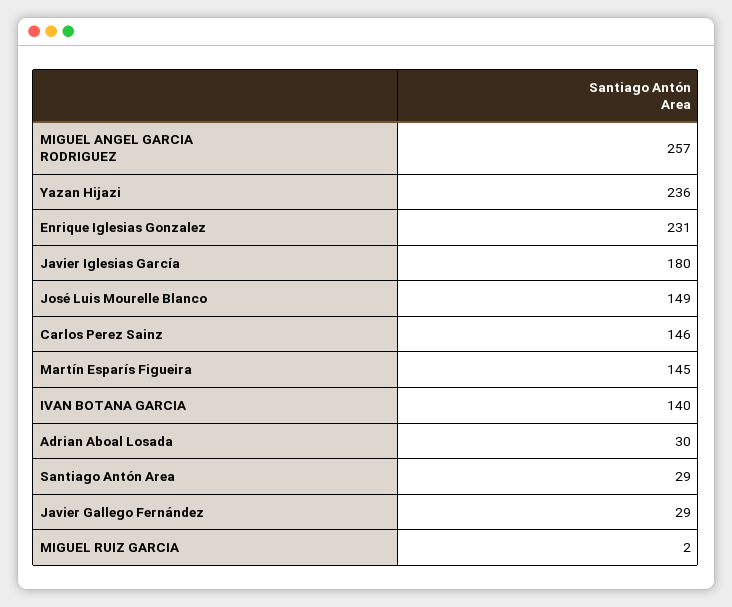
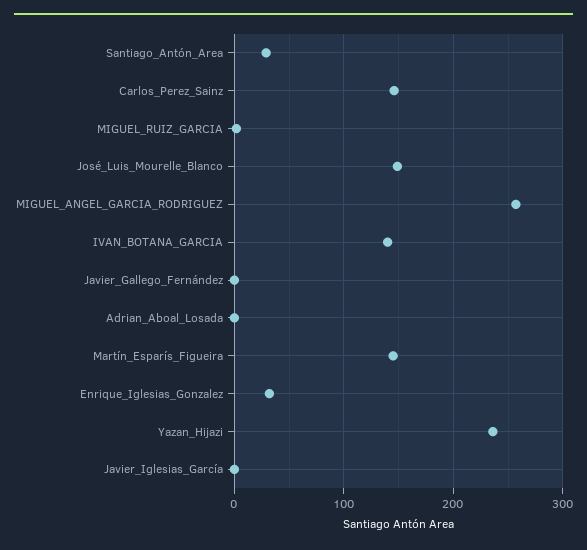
  {
    "MIGUEL ANGEL GARCIA RODRIGUEZ": 257,
    "Yazan Hijazi": 236,
-   "Enrique Iglesias Gonzalez": 231,
+   "Enrique Iglesias Gonzalez": 30,
-   "Javier Iglesias García": 180,
+   "Javier Iglesias García": 0,
    "José Luis Mourelle Blanco": 149,
    "Carlos Perez Sainz": 146,
    "Martín Esparís Figueira": 145,
    "IVAN BOTANA GARCIA": 140,
-   "Adrian Aboal Losada": 30,
+   "Adrian Aboal Losada": 0,
    "Santiago Antón Area": 29,
-   "Javier Gallego Fernández": 29,
+   "Javier Gallego Fernández": 0,
    "MIGUEL RUIZ GARCIA": 2
  }

